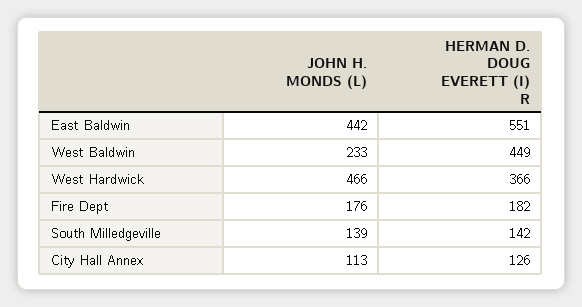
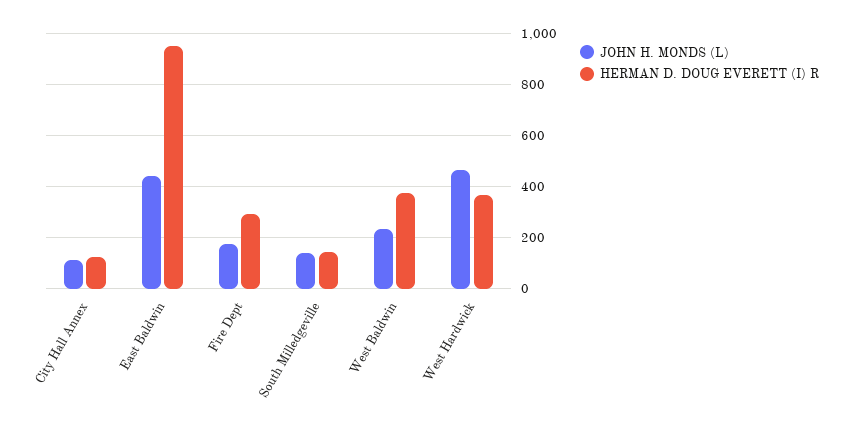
  {
    "JOHN H. MONDS (L)": {
      "East Baldwin": 442,
      "West Baldwin": 233,
      "West Hardwick": 466,
      "Fire Dept": 176,
      "South Milledgeville": 139,
      "City Hall Annex": 113
    },
    "HERMAN D. DOUG EVERETT (I) R": {
-     "East Baldwin": 551,
+     "East Baldwin": 950,
-     "West Baldwin": 449,
+     "West Baldwin": 375,
      "West Hardwick": 366,
-     "Fire Dept": 182,
+     "Fire Dept": 300,
      "South Milledgeville": 142,
      "City Hall Annex": 126
    }
  }

